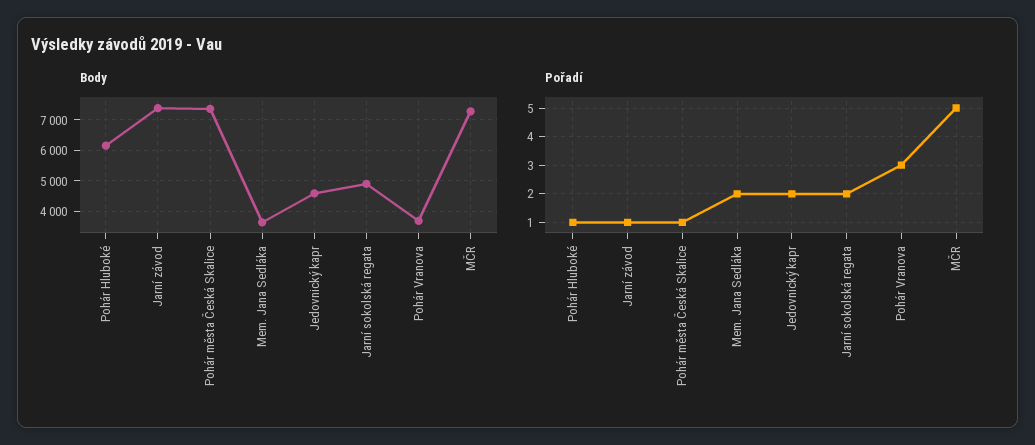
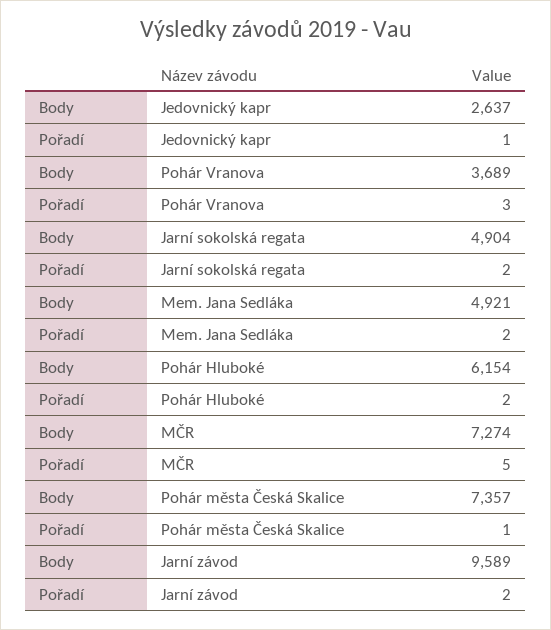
  {
    "Body": {
      "Pohár Hluboké": 6154,
-     "Jarní závod": 7400,
+     "Jarní závod": 9589,
      "Pohár města Česká Skalice": 7357,
-     "Mem. Jana Sedláka": 3600,
+     "Mem. Jana Sedláka": 4921,
-     "Jedovnický kapr": 4600,
+     "Jedovnický kapr": 2637,
      "Jarní sokolská regata": 4904,
      "Pohár Vranova": 3689,
      "MČR": 7274
    },
    "Pořadí": {
-     "Pohár Hluboké": 1,
+     "Pohár Hluboké": 2,
-     "Jarní závod": 1,
+     "Jarní závod": 2,
      "Pohár města Česká Skalice": 1,
      "Mem. Jana Sedláka": 2,
-     "Jedovnický kapr": 2,
+     "Jedovnický kapr": 1,
      "Jarní sokolská regata": 2,
      "Pohár Vranova": 3,
      "MČR": 5
    }
  }

